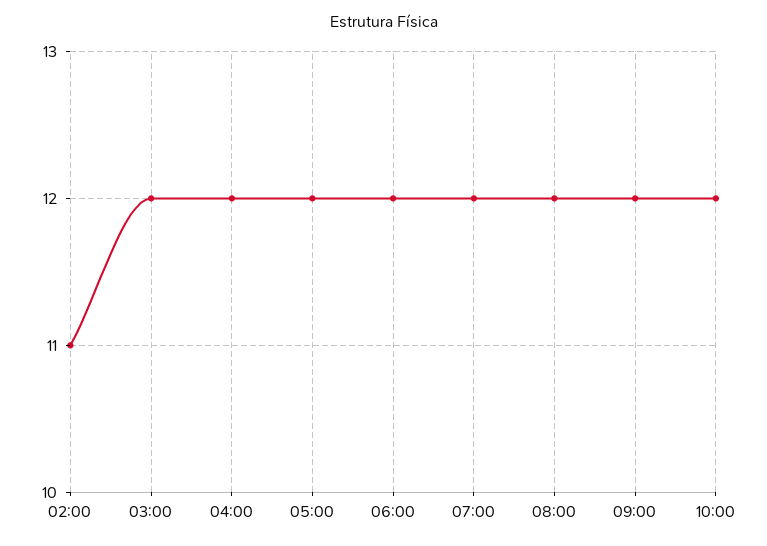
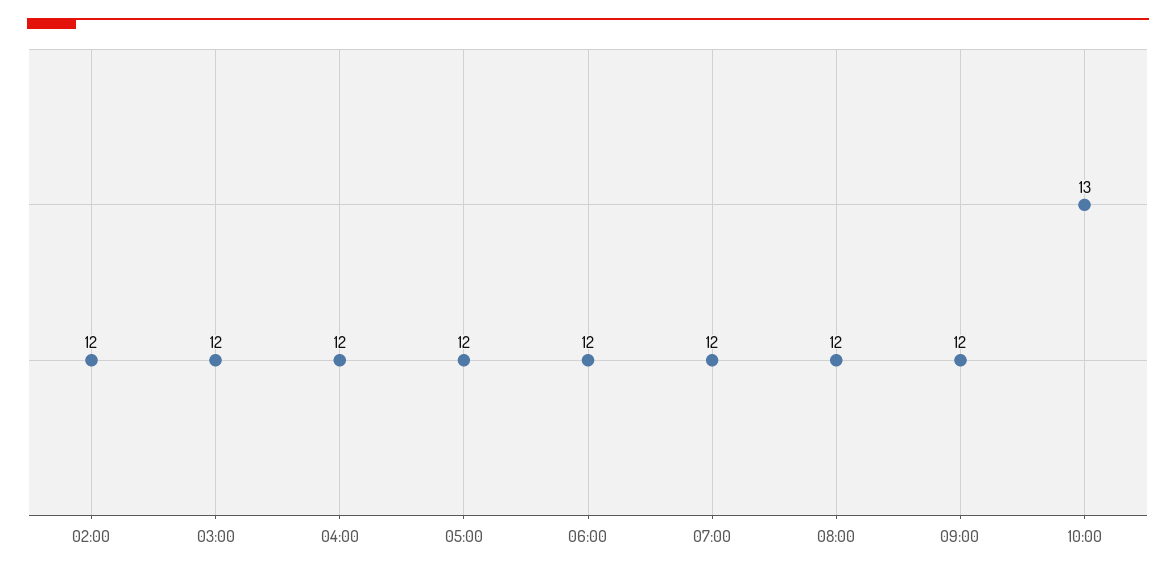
  {
-   "02:00": 11,
+   "02:00": 12,
    "03:00": 12,
    "04:00": 12,
    "05:00": 12,
    "06:00": 12,
    "07:00": 12,
    "08:00": 12,
    "09:00": 12,
-   "10:00": 12
+   "10:00": 13
  }

